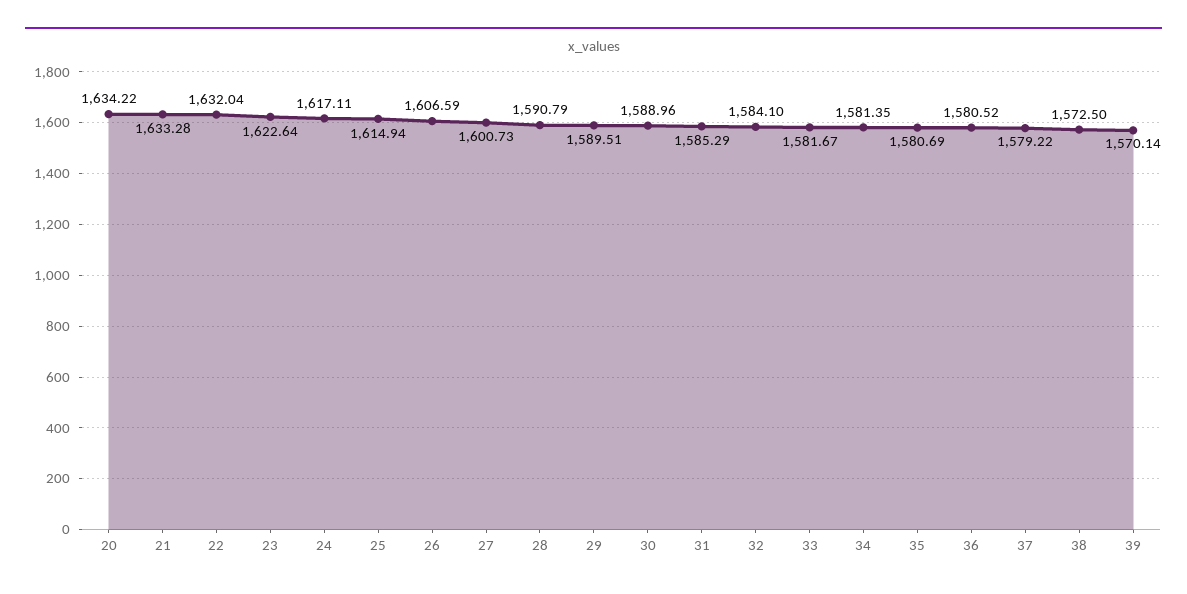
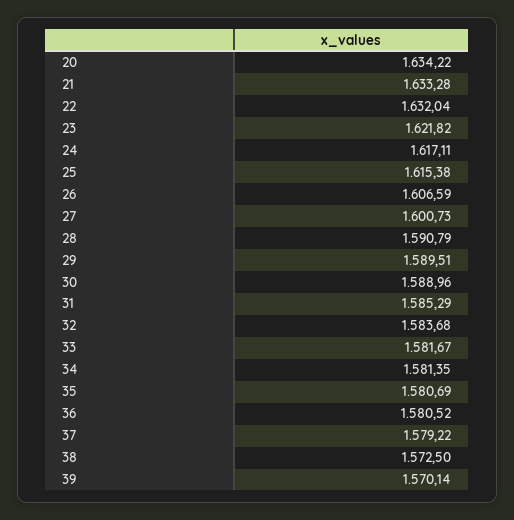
  {
    "20": 1634.22,
    "21": 1633.28,
    "22": 1632.04,
-   "23": 1622.64,
+   "23": 1621.82,
    "24": 1617.11,
-   "25": 1614.94,
+   "25": 1615.38,
    "26": 1606.59,
    "27": 1600.73,
    "28": 1590.79,
    "29": 1589.51,
    "30": 1588.96,
    "31": 1585.29,
-   "32": 1584.1,
+   "32": 1583.68,
    "33": 1581.67,
    "34": 1581.35,
    "35": 1580.69,
    "36": 1580.52,
    "37": 1579.22,
    "38": 1572.5,
    "39": 1570.14
  }

